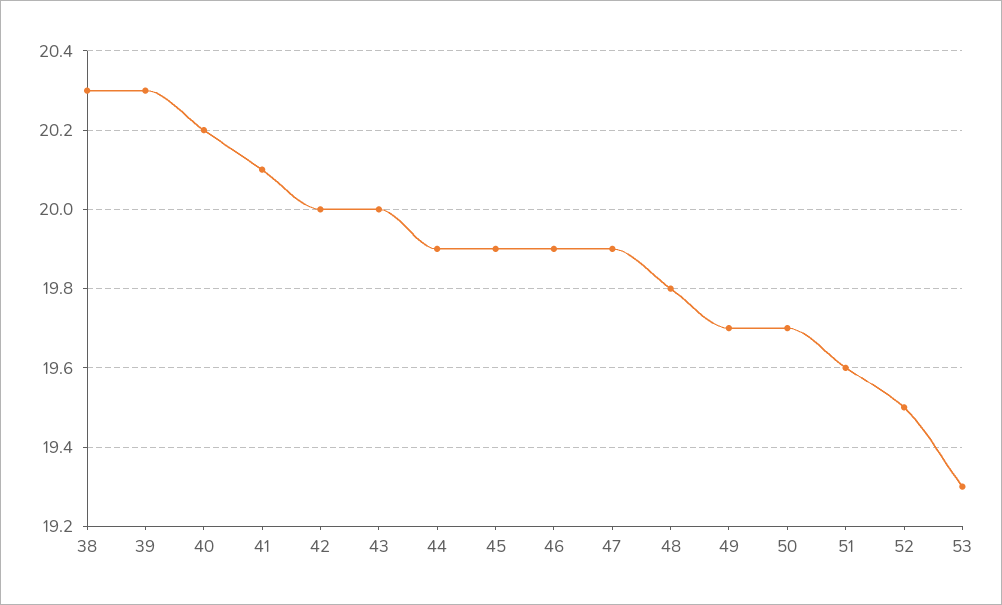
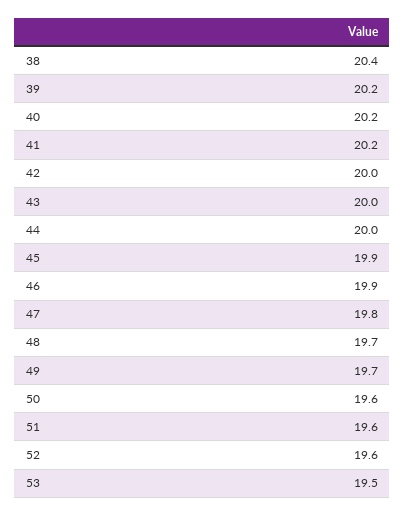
  {
-   "38": 20.3,
+   "38": 20.4,
-   "39": 20.3,
+   "39": 20.2,
    "40": 20.2,
-   "41": 20.1,
+   "41": 20.2,
    "42": 20,
    "43": 20,
-   "44": 19.9,
+   "44": 20,
    "45": 19.9,
    "46": 19.9,
-   "47": 19.9,
+   "47": 19.8,
-   "48": 19.8,
+   "48": 19.7,
    "49": 19.7,
-   "50": 19.7,
+   "50": 19.6,
    "51": 19.6,
-   "52": 19.5,
+   "52": 19.6,
-   "53": 19.3
+   "53": 19.5
  }

